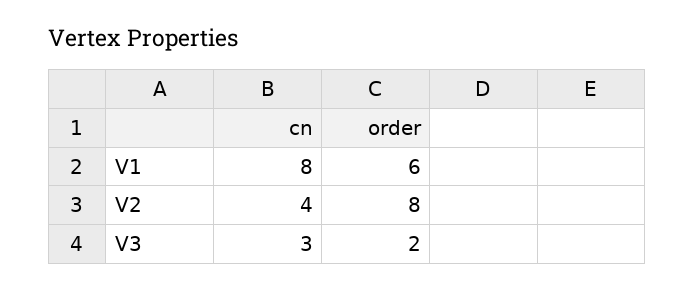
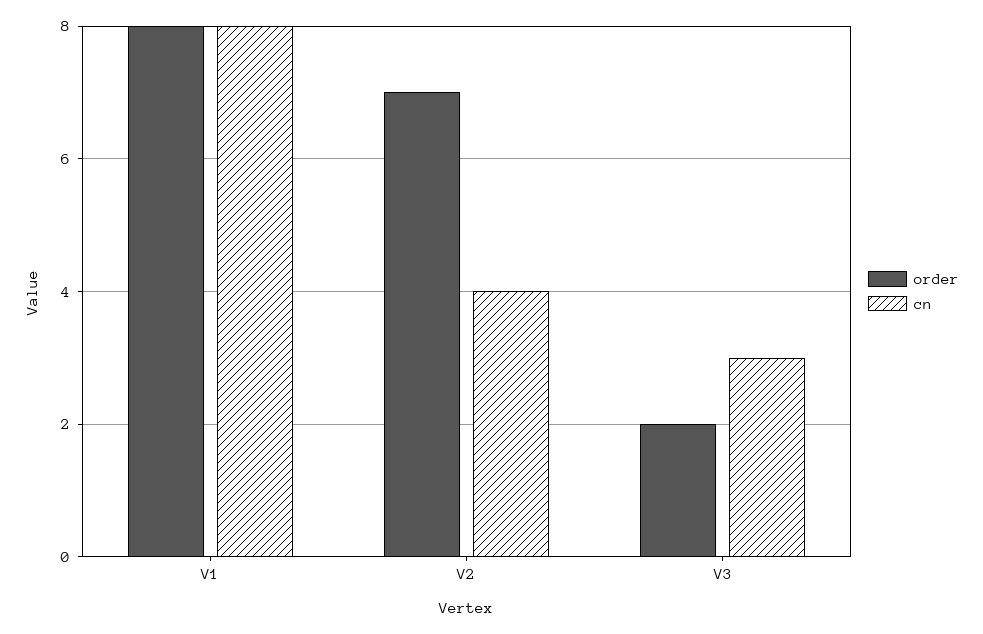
  {
    "cn": {
      "V1": 8,
      "V2": 4,
      "V3": 3
    },
    "order": {
-     "V1": 6,
+     "V1": 8,
-     "V2": 8,
+     "V2": 7,
      "V3": 2
    }
  }

